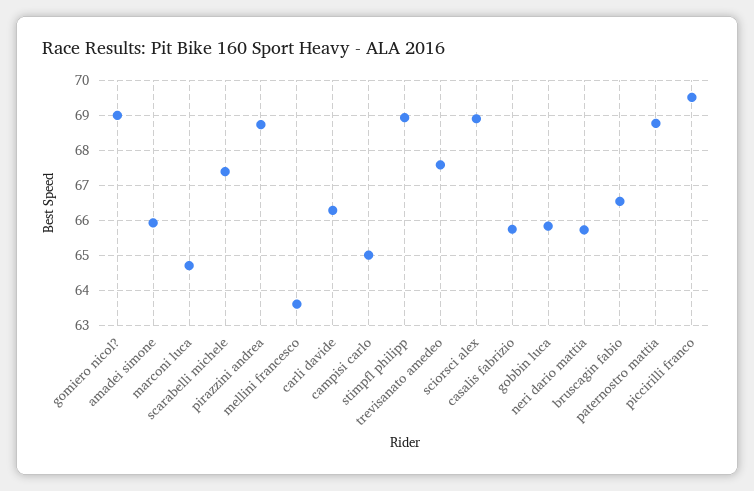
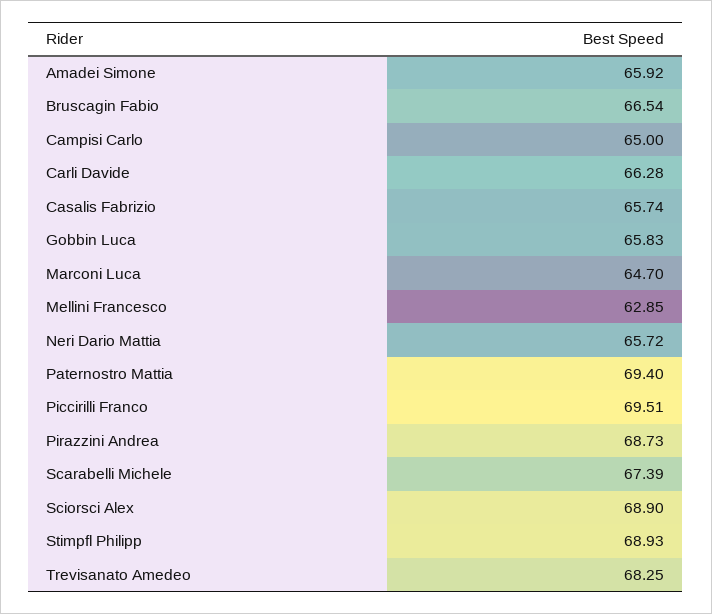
  {
-   "gomiero nicol?": 69,
    "amadei simone": 65.92,
    "marconi luca": 64.7,
    "scarabelli michele": 67.39,
    "pirazzini andrea": 68.73,
-   "mellini francesco": 63.6,
+   "mellini francesco": 62.85,
    "carli davide": 66.28,
    "campisi carlo": 65,
    "stimpfl philipp": 68.93,
-   "trevisanato amedeo": 67.6,
+   "trevisanato amedeo": 68.25,
    "sciorsci alex": 68.9,
    "casalis fabrizio": 65.74,
    "gobbin luca": 65.83,
    "neri dario mattia": 65.72,
    "bruscagin fabio": 66.54,
-   "paternostro mattia": 68.8,
+   "paternostro mattia": 69.4,
    "piccirilli franco": 69.51
  }

